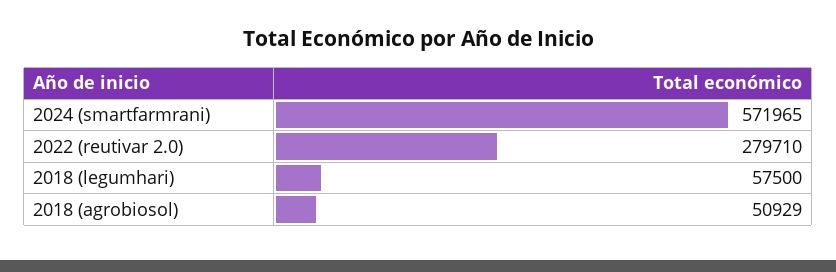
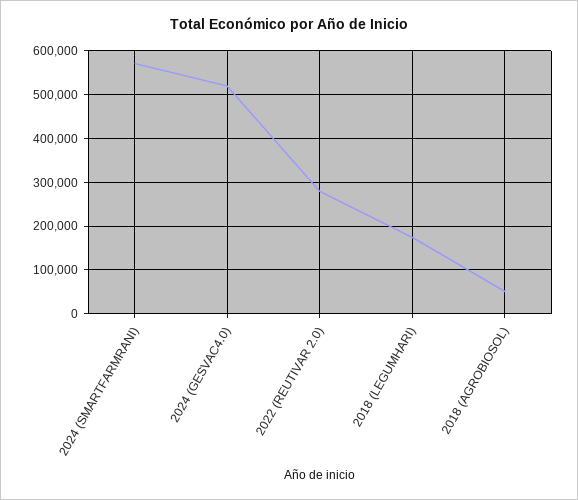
  {
    "2024 (smartfarmrani)": 571965,
    "2022 (reutivar 2.0)": 279710,
-   "2018 (legumhari)": 57500,
+   "2018 (legumhari)": 180000,
-   "2018 (agrobiosol)": 50929
+   "2018 (agrobiosol)": 50929,
+   "2024 (GESVAC4.0)": 520000
  }

